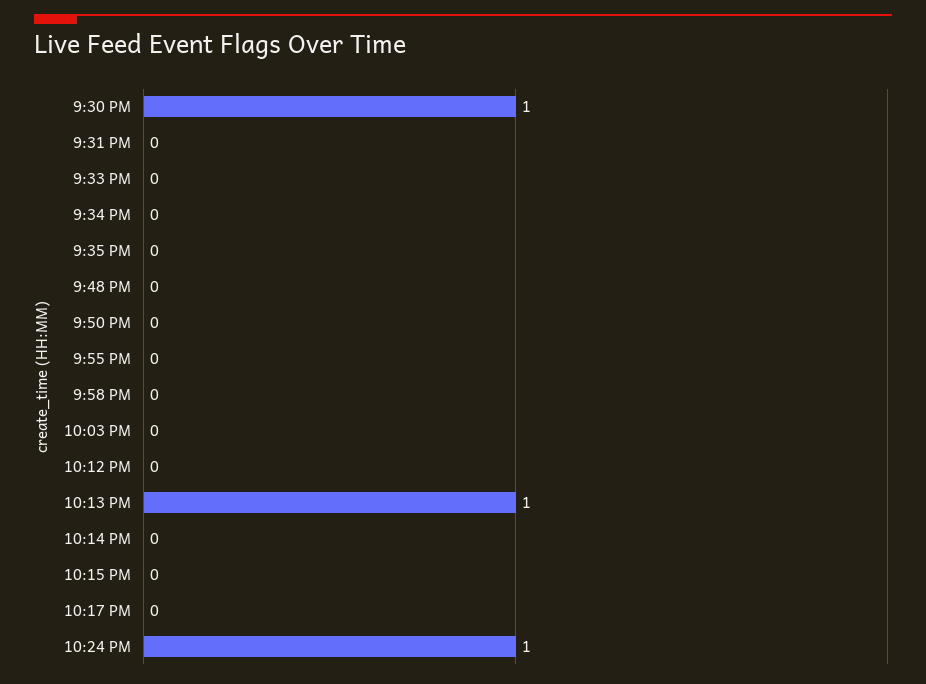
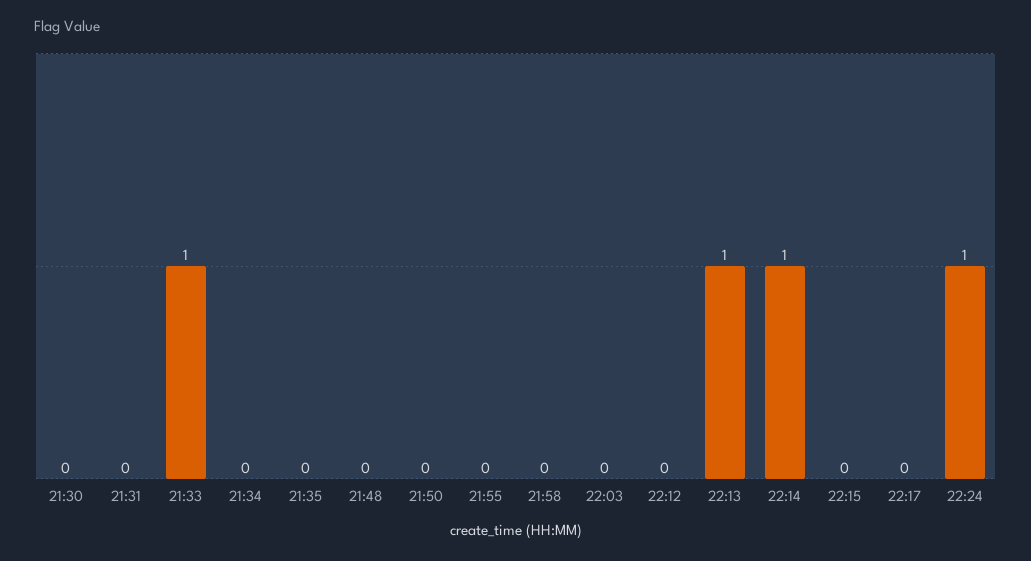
  {
-   "9:30 PM": 1,
+   "9:30 PM": 0,
    "9:31 PM": 0,
-   "9:33 PM": 0,
+   "9:33 PM": 1,
    "9:34 PM": 0,
    "9:35 PM": 0,
    "9:48 PM": 0,
    "9:50 PM": 0,
    "9:55 PM": 0,
    "9:58 PM": 0,
    "10:03 PM": 0,
    "10:12 PM": 0,
    "10:13 PM": 1,
-   "10:14 PM": 0,
+   "10:14 PM": 1,
    "10:15 PM": 0,
    "10:17 PM": 0,
    "10:24 PM": 1
  }

